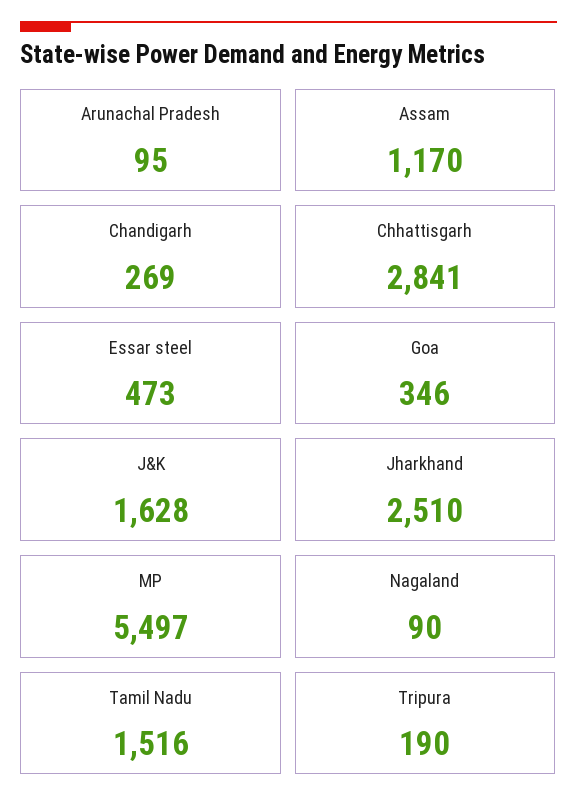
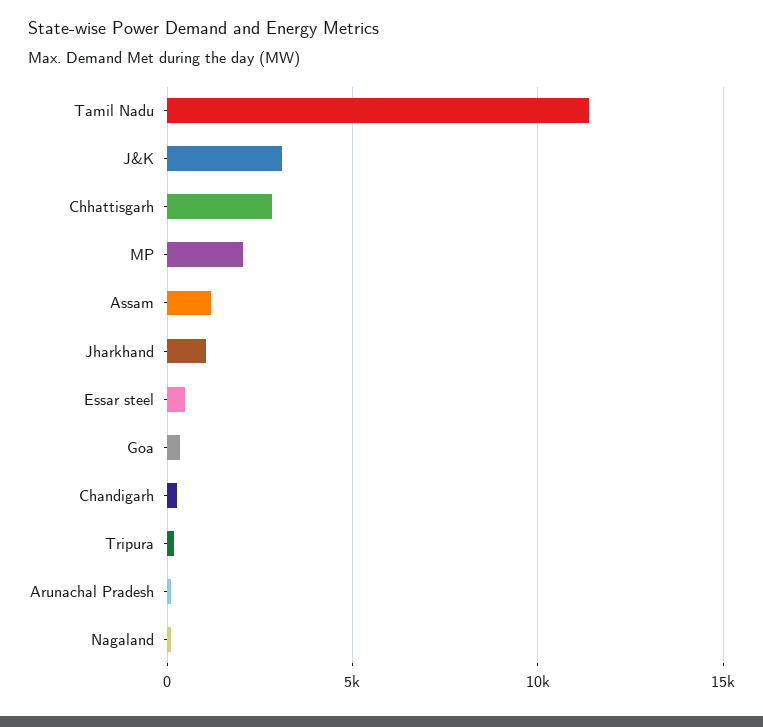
  {
    "Arunachal Pradesh": 95,
    "Assam": 1170,
    "Chandigarh": 269,
    "Chhattisgarh": 2841,
    "Essar steel": 473,
    "Goa": 346,
-   "J&K": 1628,
+   "J&K": 3000,
-   "Jharkhand": 2510,
+   "Jharkhand": 1000,
-   "MP": 5497,
+   "MP": 2000,
    "Nagaland": 90,
-   "Tamil Nadu": 1516,
+   "Tamil Nadu": 11500,
    "Tripura": 190
  }

